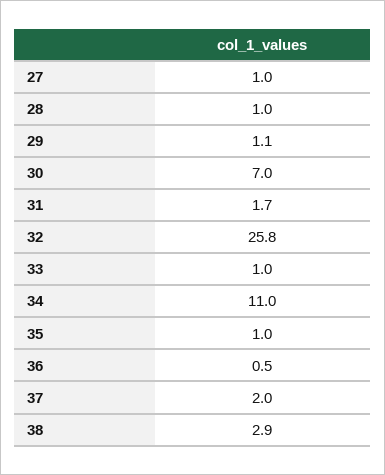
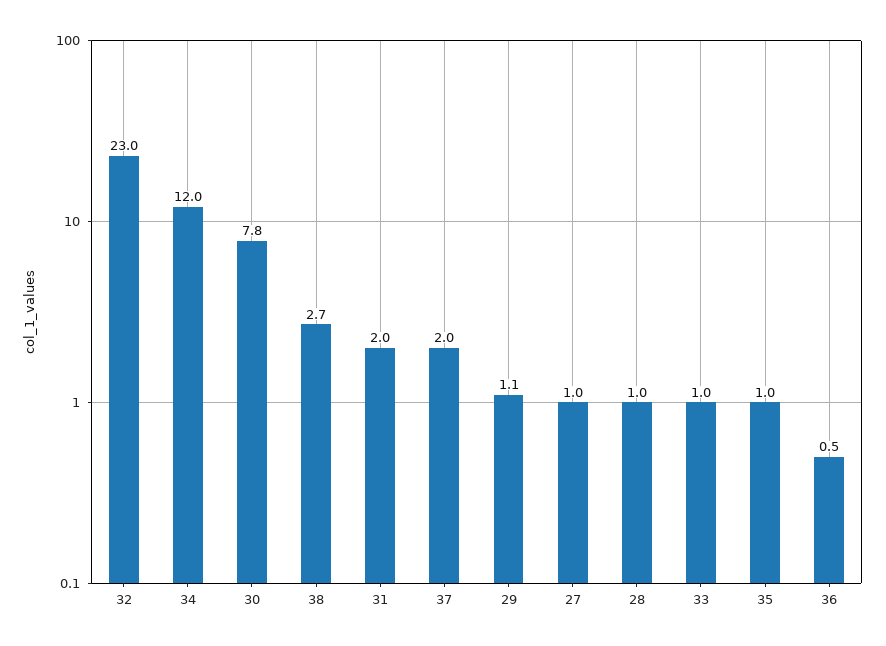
  {
    "27": 1,
    "28": 1,
    "29": 1.1,
-   "30": 7,
+   "30": 7.8,
-   "31": 1.7,
+   "31": 2,
-   "32": 25.8,
+   "32": 23,
    "33": 1,
-   "34": 11,
+   "34": 12,
    "35": 1,
    "36": 0.5,
    "37": 2,
-   "38": 2.9
+   "38": 2.7
  }

